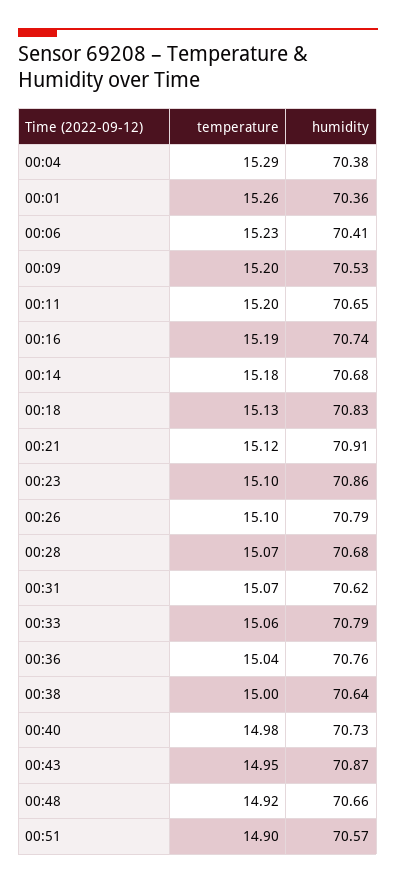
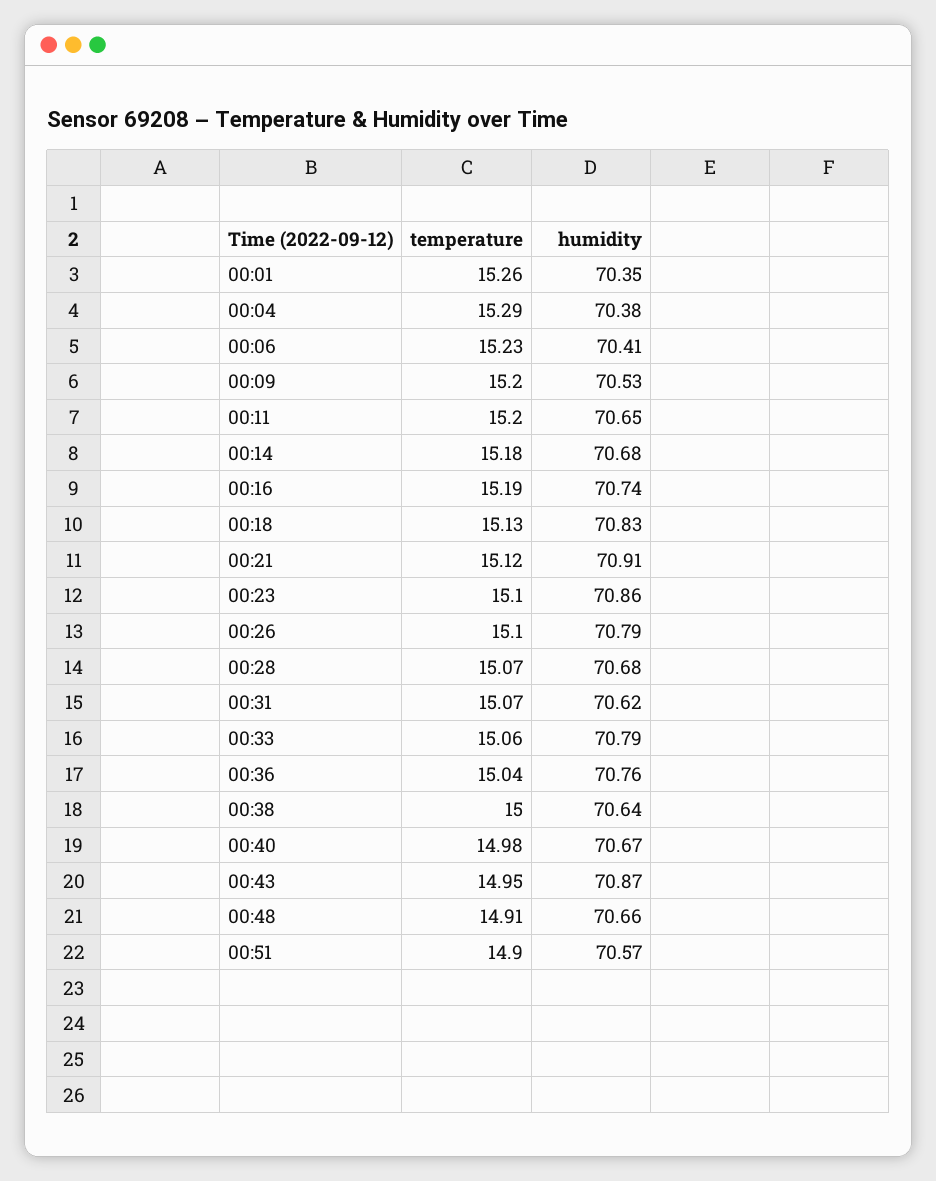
  {
    "temperature": {
      "00:04": 15.29,
      "00:01": 15.26,
      "00:06": 15.23,
      "00:09": 15.2,
      "00:11": 15.2,
      "00:16": 15.19,
      "00:14": 15.18,
      "00:18": 15.13,
      "00:21": 15.12,
      "00:23": 15.1,
      "00:26": 15.1,
      "00:28": 15.07,
      "00:31": 15.07,
      "00:33": 15.06,
      "00:36": 15.04,
      "00:38": 15,
      "00:40": 14.98,
      "00:43": 14.95,
-     "00:48": 14.92,
+     "00:48": 14.91,
      "00:51": 14.9
    },
    "humidity": {
      "00:04": 70.38,
-     "00:01": 70.36,
+     "00:01": 70.35,
      "00:06": 70.41,
      "00:09": 70.53,
      "00:11": 70.65,
      "00:16": 70.74,
      "00:14": 70.68,
      "00:18": 70.83,
      "00:21": 70.91,
      "00:23": 70.86,
      "00:26": 70.79,
      "00:28": 70.68,
      "00:31": 70.62,
      "00:33": 70.79,
      "00:36": 70.76,
      "00:38": 70.64,
-     "00:40": 70.73,
+     "00:40": 70.67,
      "00:43": 70.87,
      "00:48": 70.66,
      "00:51": 70.57
    }
  }

